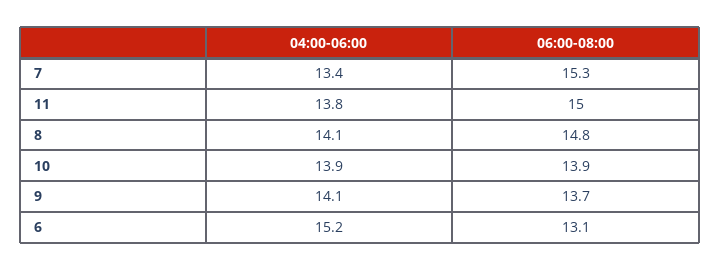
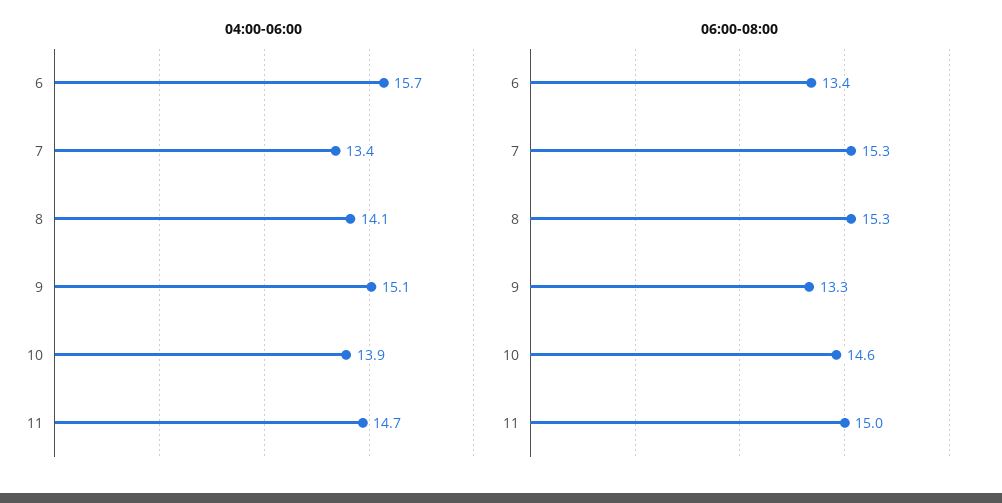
  {
    "04:00-06:00": {
      "7": 13.4,
-     "11": 13.8,
+     "11": 14.7,
      "8": 14.1,
      "10": 13.9,
-     "9": 14.1,
+     "9": 15.1,
-     "6": 15.2
+     "6": 15.7
    },
    "06:00-08:00": {
      "7": 15.3,
      "11": 15,
-     "8": 14.8,
+     "8": 15.3,
-     "10": 13.9,
+     "10": 14.6,
-     "9": 13.7,
+     "9": 13.3,
-     "6": 13.1
+     "6": 13.4
    }
  }

